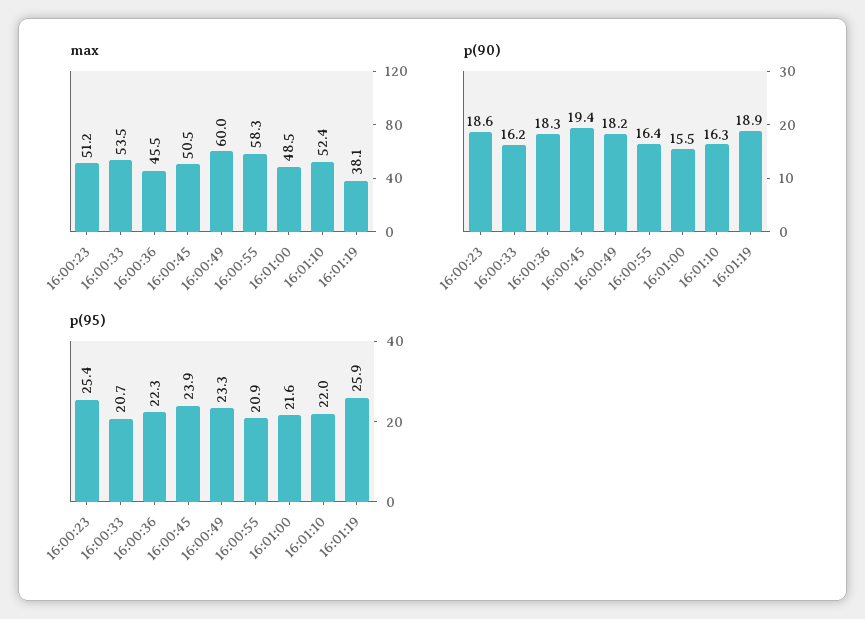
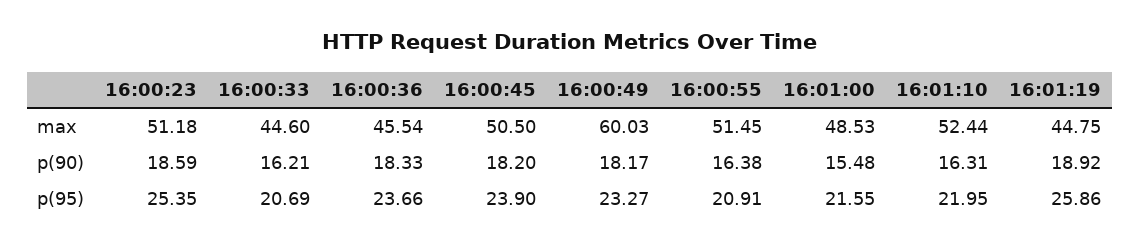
  {
    "max": {
      "16:00:23": 51.18,
-     "16:00:33": 53.5,
+     "16:00:33": 44.6,
      "16:00:36": 45.54,
      "16:00:45": 50.5,
      "16:00:49": 60.03,
-     "16:00:55": 58.3,
+     "16:00:55": 51.45,
      "16:01:00": 48.53,
      "16:01:10": 52.44,
-     "16:01:19": 38.1
+     "16:01:19": 44.75
    },
    "p(90)": {
      "16:00:23": 18.59,
      "16:00:33": 16.21,
      "16:00:36": 18.33,
-     "16:00:45": 19.4,
+     "16:00:45": 18.2,
      "16:00:49": 18.17,
      "16:00:55": 16.38,
      "16:01:00": 15.48,
      "16:01:10": 16.31,
      "16:01:19": 18.92
    },
    "p(95)": {
      "16:00:23": 25.35,
      "16:00:33": 20.69,
-     "16:00:36": 22.3,
+     "16:00:36": 23.66,
      "16:00:45": 23.9,
      "16:00:49": 23.27,
      "16:00:55": 20.91,
      "16:01:00": 21.55,
      "16:01:10": 21.95,
      "16:01:19": 25.86
    }
  }

